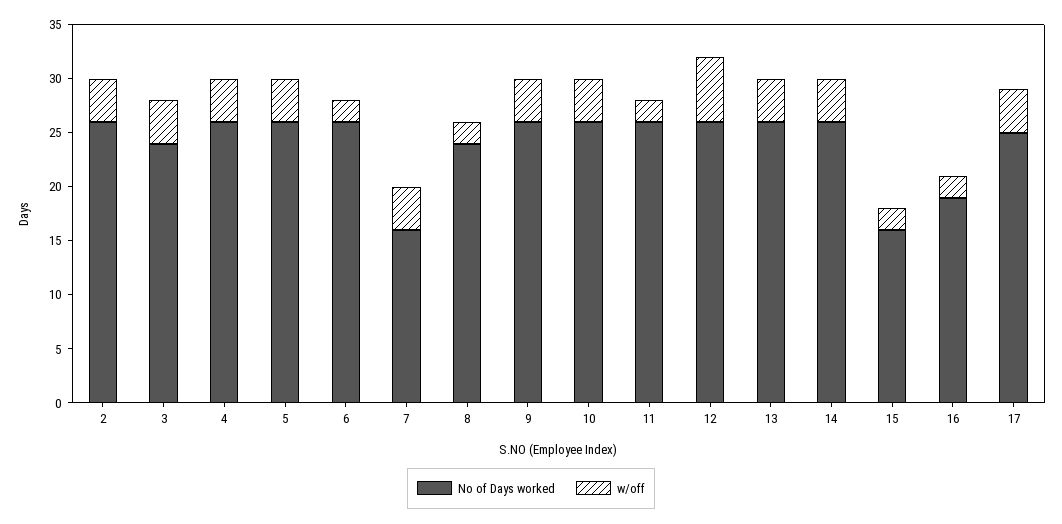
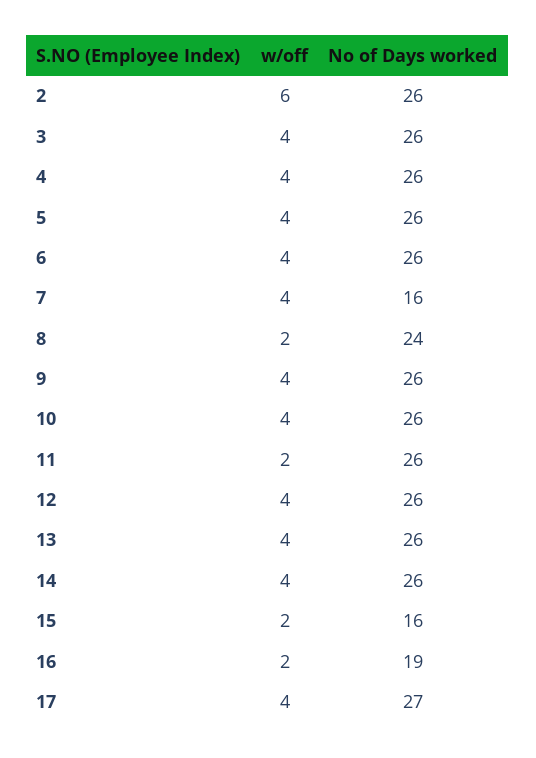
  {
    "No of Days worked": {
      "2": 26,
-     "3": 24,
+     "3": 26,
      "4": 26,
      "5": 26,
      "6": 26,
      "7": 16,
      "8": 24,
      "9": 26,
      "10": 26,
      "11": 26,
      "12": 26,
      "13": 26,
      "14": 26,
      "15": 16,
      "16": 19,
-     "17": 25
+     "17": 27
    },
    "w/off": {
-     "2": 4,
+     "2": 6,
      "3": 4,
      "4": 4,
      "5": 4,
-     "6": 2,
+     "6": 4,
      "7": 4,
      "8": 2,
      "9": 4,
      "10": 4,
      "11": 2,
-     "12": 6,
+     "12": 4,
      "13": 4,
      "14": 4,
      "15": 2,
      "16": 2,
      "17": 4
    }
  }

